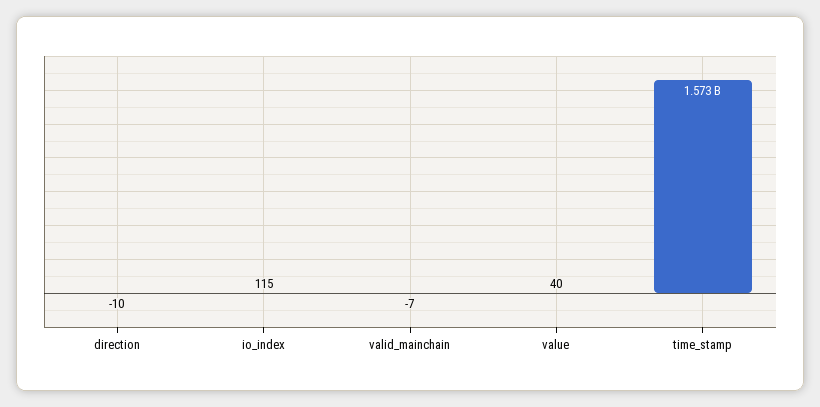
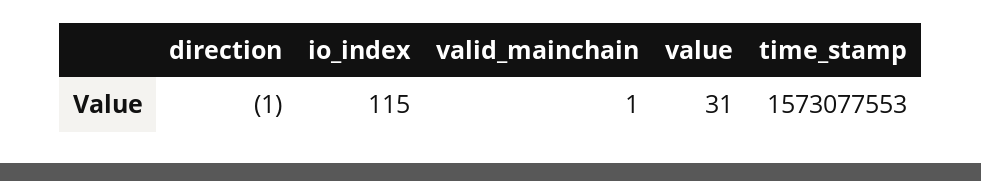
  {
-   "direction": -10,
+   "direction": -1,
    "io_index": 115,
-   "valid_mainchain": -7,
+   "valid_mainchain": 1,
-   "value": 40,
+   "value": 31,
    "time_stamp": 1573077553
  }

